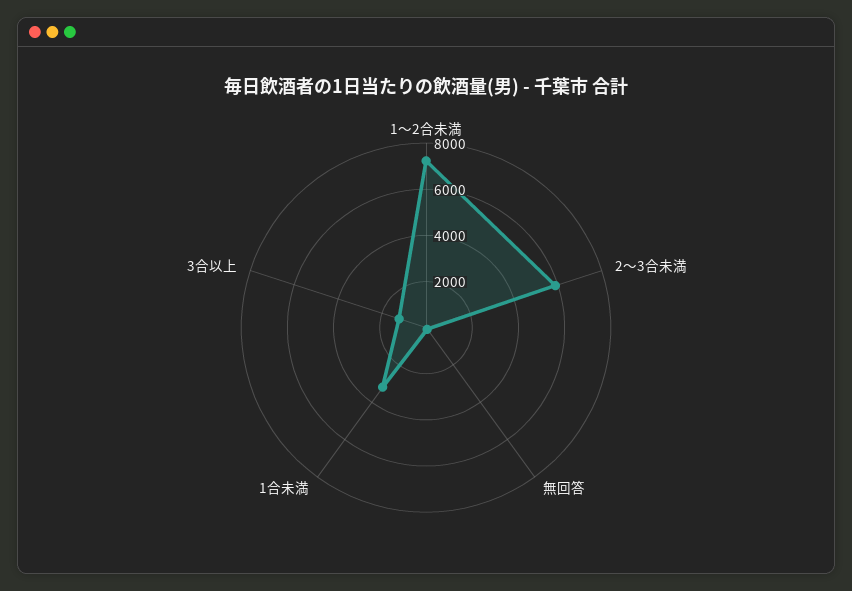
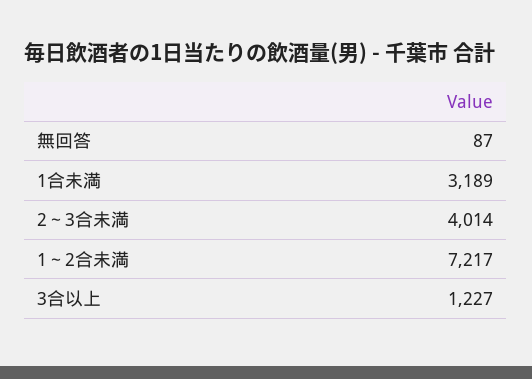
  {
    "1～2合未満": 7217,
-   "2～3合未満": 6000,
+   "2～3合未満": 4014,
    "無回答": 87,
    "1合未満": 3189,
    "3合以上": 1227
  }

